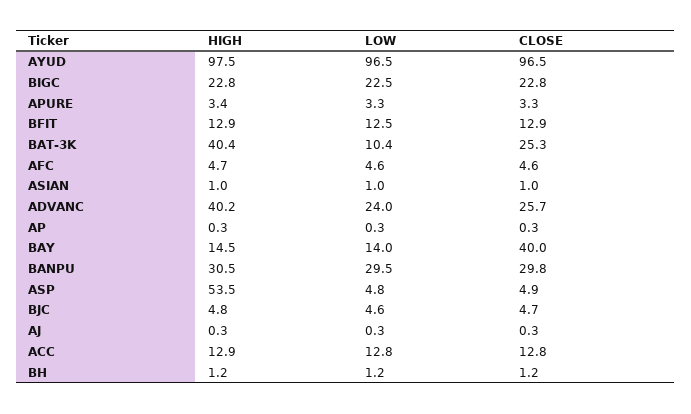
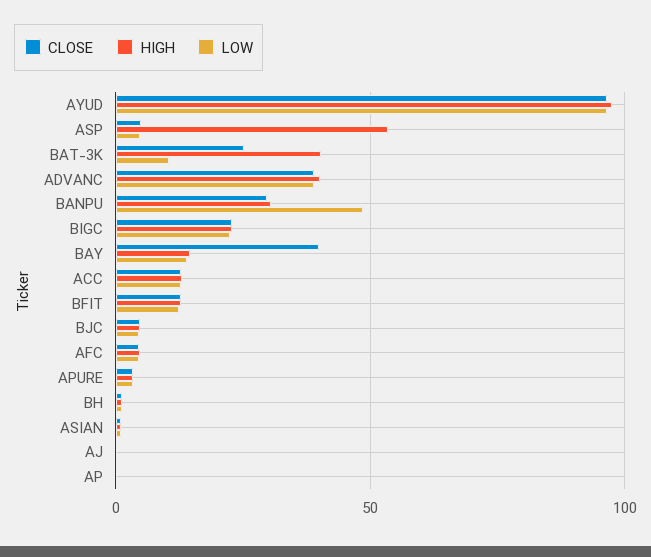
  {
    "HIGH": {
      "AYUD": 97.5,
      "BIGC": 22.8,
      "APURE": 3.4,
      "BFIT": 12.9,
      "BAT-3K": 40.4,
      "AFC": 4.7,
      "ASIAN": 1,
      "ADVANC": 40.2,
      "AP": 0.3,
      "BAY": 14.5,
      "BANPU": 30.5,
      "ASP": 53.5,
      "BJC": 4.8,
      "AJ": 0.3,
      "ACC": 12.9,
      "BH": 1.2
    },
    "LOW": {
      "AYUD": 96.5,
      "BIGC": 22.5,
      "APURE": 3.3,
      "BFIT": 12.5,
      "BAT-3K": 10.4,
      "AFC": 4.6,
      "ASIAN": 1,
-     "ADVANC": 24,
+     "ADVANC": 40,
      "AP": 0.3,
      "BAY": 14,
-     "BANPU": 29.5,
+     "BANPU": 50,
      "ASP": 4.8,
      "BJC": 4.6,
      "AJ": 0.3,
      "ACC": 12.8,
      "BH": 1.2
    },
    "CLOSE": {
      "AYUD": 96.5,
      "BIGC": 22.8,
      "APURE": 3.3,
      "BFIT": 12.9,
      "BAT-3K": 25.3,
      "AFC": 4.6,
      "ASIAN": 1,
-     "ADVANC": 25.7,
+     "ADVANC": 40,
      "AP": 0.3,
      "BAY": 40,
      "BANPU": 29.8,
      "ASP": 4.9,
      "BJC": 4.7,
      "AJ": 0.3,
      "ACC": 12.8,
      "BH": 1.2
    }
  }

